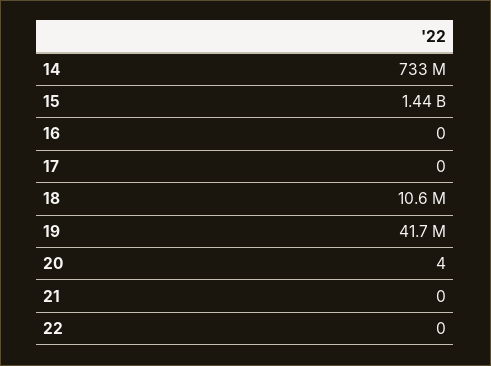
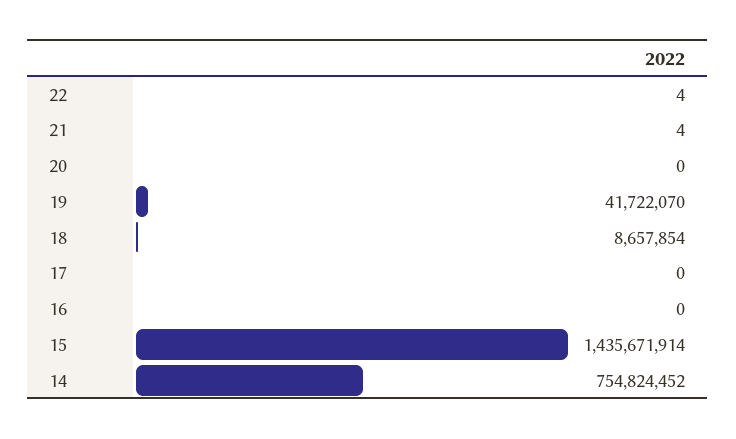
  {
-   "14": 733000000,
+   "14": 754824452,
    "15": 1435671914,
    "16": 0,
    "17": 0,
-   "18": 10600000,
+   "18": 8657854,
    "19": 41722070,
-   "20": 4,
+   "20": 0,
-   "21": 0,
+   "21": 4,
-   "22": 0
+   "22": 4
  }

